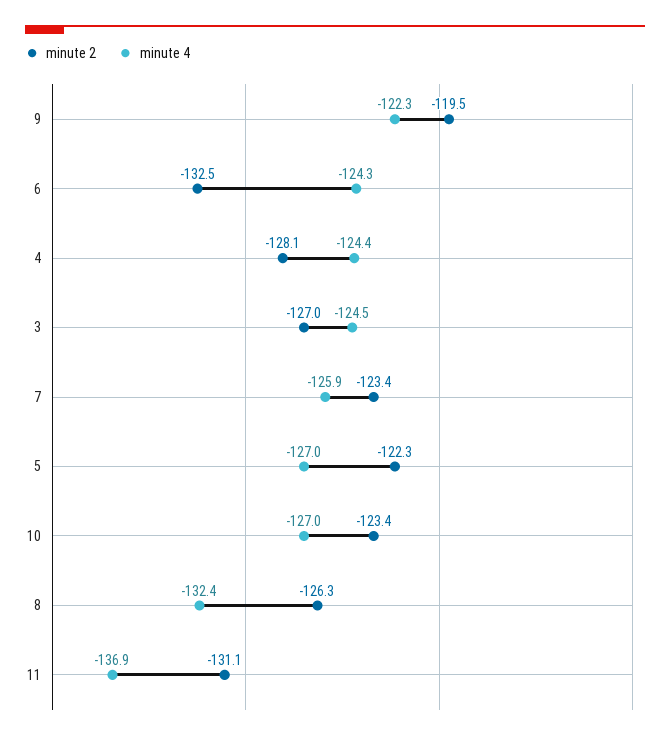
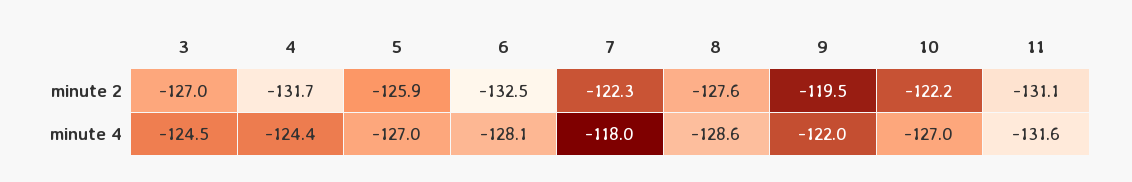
  {
    "minute 2": {
      "9": -119.5,
      "6": -132.5,
-     "4": -128.1,
+     "4": -131.7,
      "3": -127,
-     "7": -123.4,
+     "7": -122.3,
-     "5": -122.3,
+     "5": -125.9,
-     "10": -123.4,
+     "10": -122.2,
-     "8": -126.3,
+     "8": -127.6,
      "11": -131.1
    },
    "minute 4": {
-     "9": -122.3,
+     "9": -122,
-     "6": -124.3,
+     "6": -128.1,
      "4": -124.4,
      "3": -124.5,
-     "7": -125.9,
+     "7": -118,
      "5": -127,
      "10": -127,
-     "8": -132.4,
+     "8": -128.6,
-     "11": -136.9
+     "11": -131.6
    }
  }

